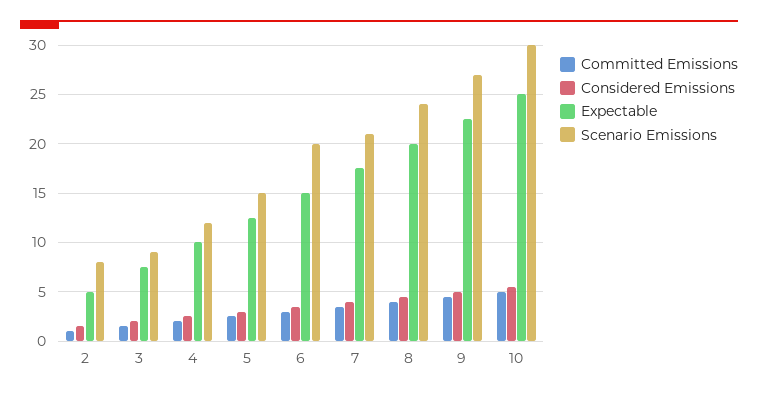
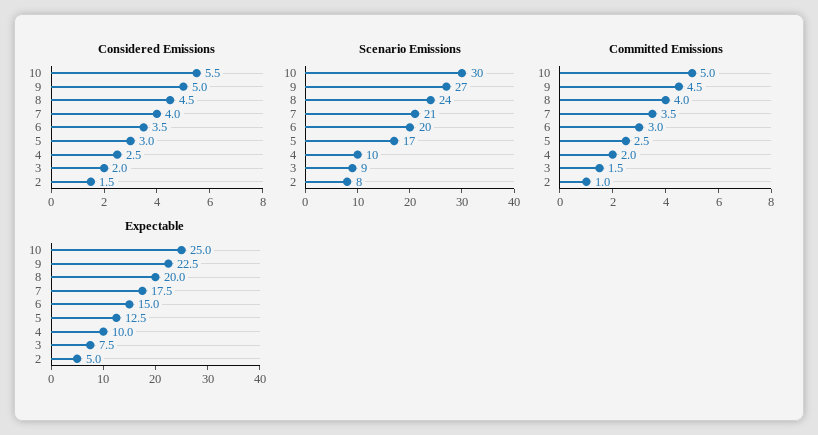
  {
    "Committed Emissions": {
      "2": 1,
      "3": 1.5,
      "4": 2,
      "5": 2.5,
      "6": 3,
      "7": 3.5,
      "8": 4,
      "9": 4.5,
      "10": 5
    },
    "Considered Emissions": {
      "2": 1.5,
      "3": 2,
      "4": 2.5,
      "5": 3,
      "6": 3.5,
      "7": 4,
      "8": 4.5,
      "9": 5,
      "10": 5.5
    },
    "Expectable": {
      "2": 5,
      "3": 7.5,
      "4": 10,
      "5": 12.5,
      "6": 15,
      "7": 17.5,
      "8": 20,
      "9": 22.5,
      "10": 25
    },
    "Scenario Emissions": {
      "2": 8,
      "3": 9,
-     "4": 12,
+     "4": 10,
-     "5": 15,
+     "5": 17,
      "6": 20,
      "7": 21,
      "8": 24,
      "9": 27,
      "10": 30
    }
  }

